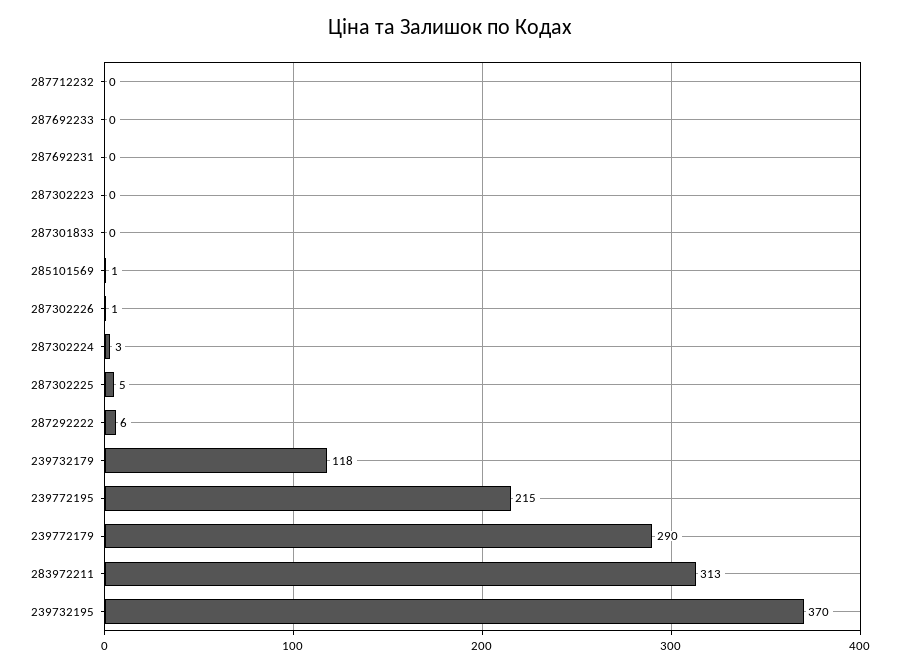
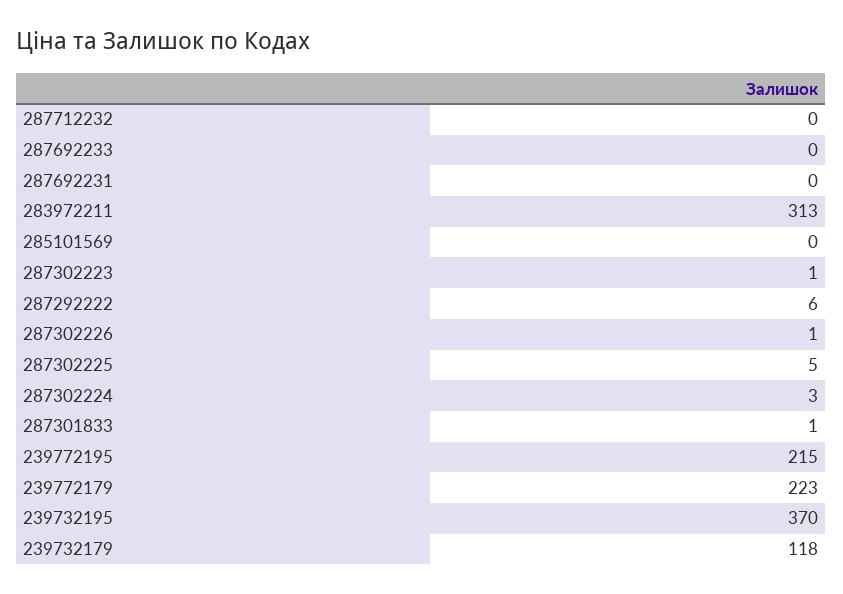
  {
    "287712232": 0,
    "287692233": 0,
    "287692231": 0,
-   "287302223": 0,
+   "287302223": 1,
-   "287301833": 0,
+   "287301833": 1,
-   "285101569": 1,
+   "285101569": 0,
    "287302226": 1,
    "287302224": 3,
    "287302225": 5,
    "287292222": 6,
    "239732179": 118,
    "239772195": 215,
-   "239772179": 290,
+   "239772179": 223,
    "283972211": 313,
    "239732195": 370
  }

